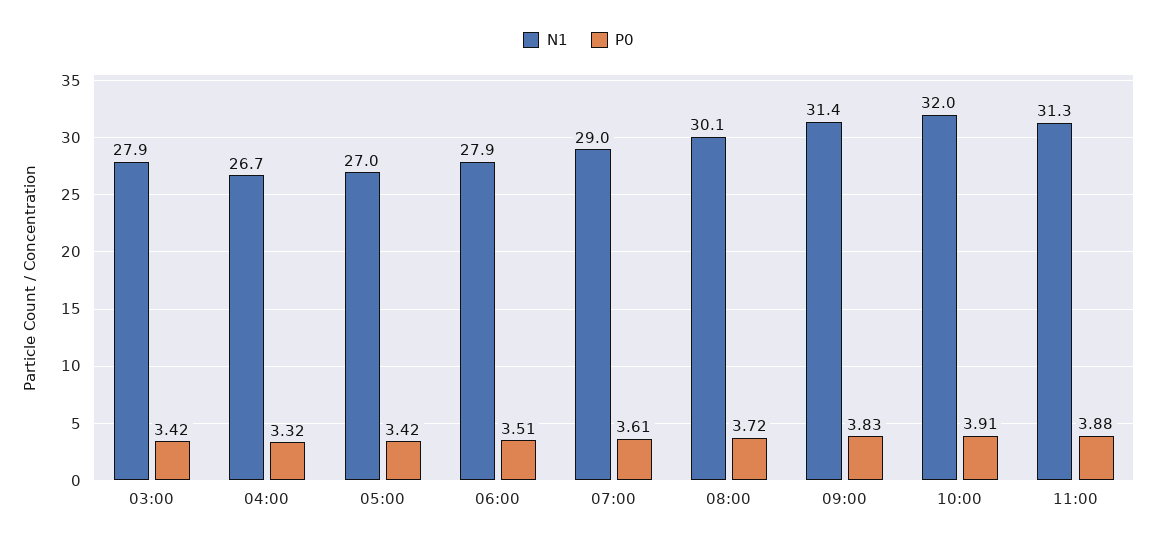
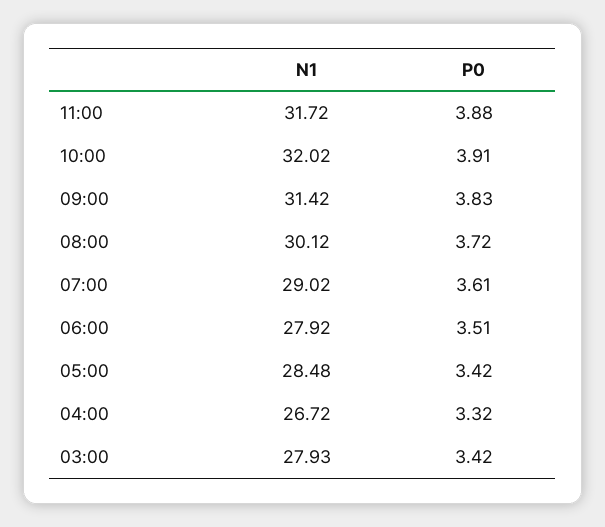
  {
    "N1": {
      "03:00": 27.93,
      "04:00": 26.72,
-     "05:00": 27,
+     "05:00": 28.48,
      "06:00": 27.92,
      "07:00": 29.02,
      "08:00": 30.12,
      "09:00": 31.42,
      "10:00": 32.02,
-     "11:00": 31.3
+     "11:00": 31.72
    },
    "P0": {
      "03:00": 3.42,
      "04:00": 3.32,
      "05:00": 3.42,
      "06:00": 3.51,
      "07:00": 3.61,
      "08:00": 3.72,
      "09:00": 3.83,
      "10:00": 3.91,
      "11:00": 3.88
    }
  }

